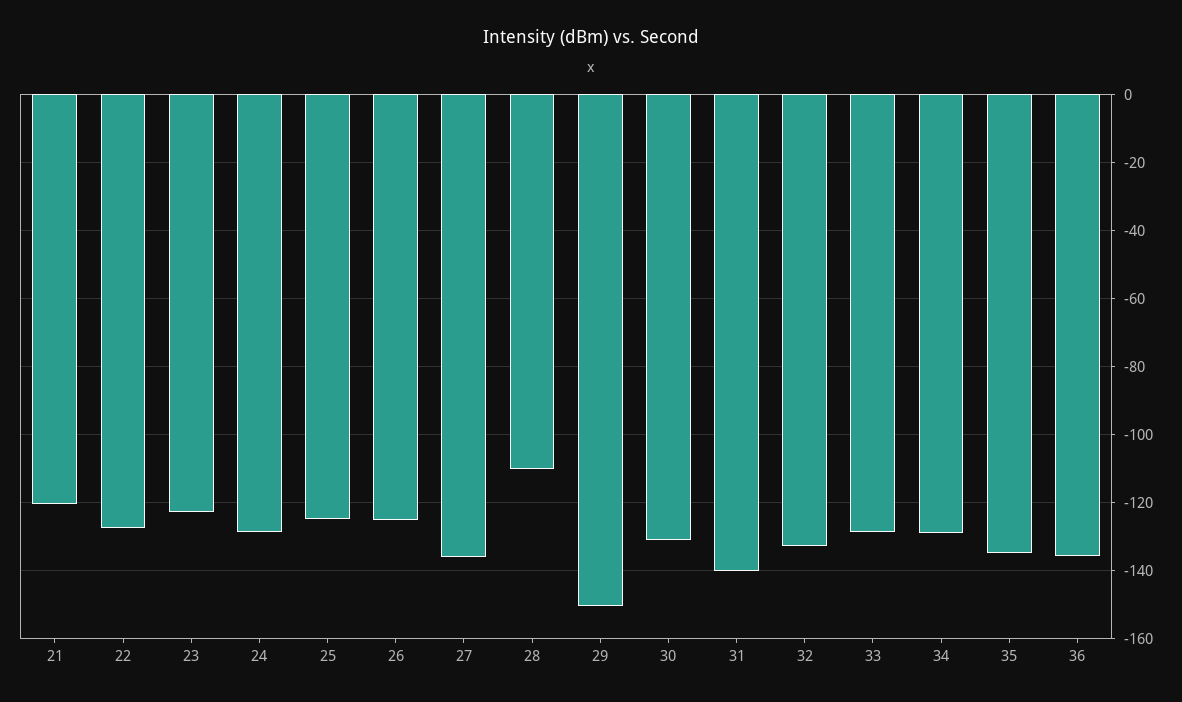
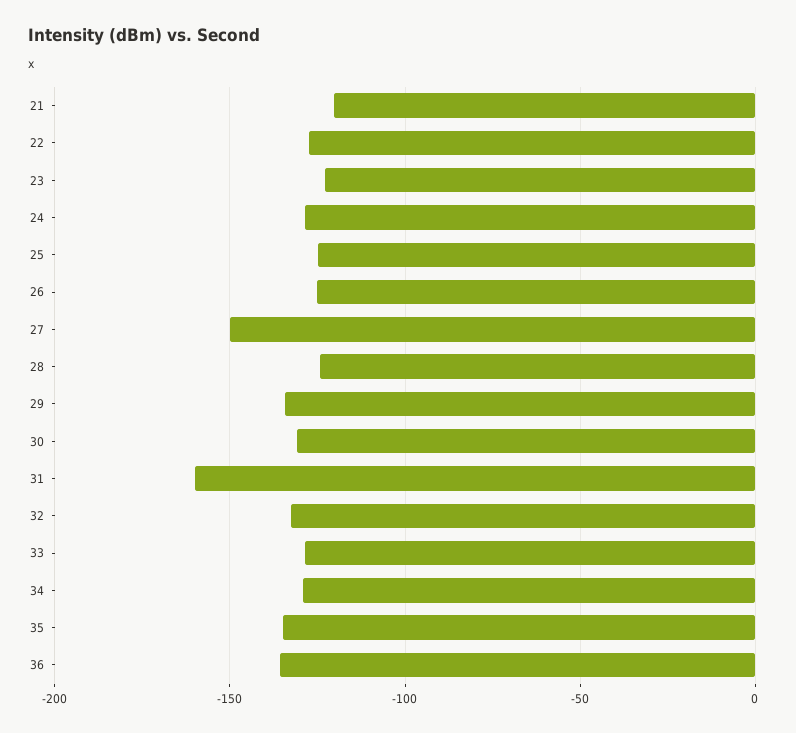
  {
    "21": -120,
    "22": -128,
    "23": -122,
    "24": -128,
    "25": -124,
    "26": -126,
-   "27": -136,
+   "27": -150,
-   "28": -110,
+   "28": -125,
-   "29": -150,
+   "29": -135,
    "30": -130,
-   "31": -140,
+   "31": -160,
    "32": -132,
    "33": -128,
    "34": -130,
    "35": -134,
    "36": -136
  }

